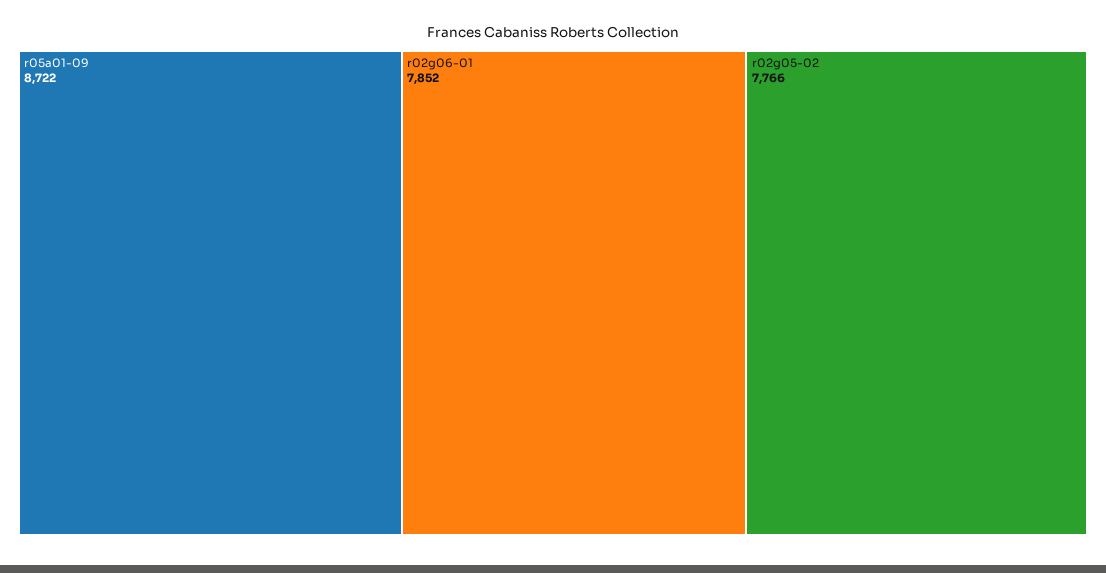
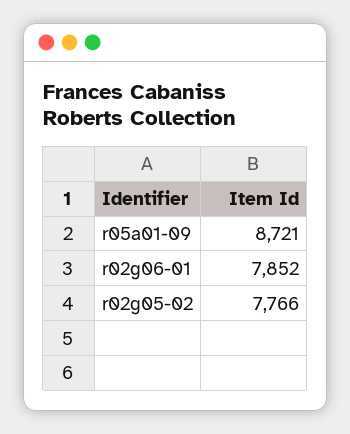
  {
-   "r05a01-09": 8722,
+   "r05a01-09": 8721,
    "r02g06-01": 7852,
    "r02g05-02": 7766
  }

